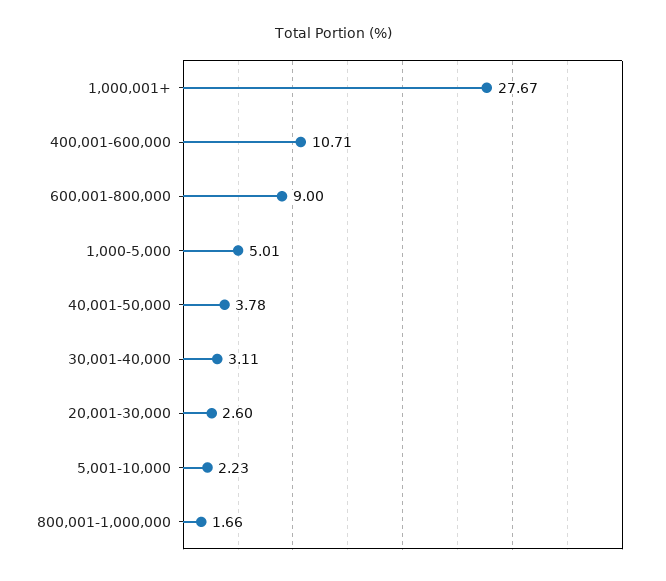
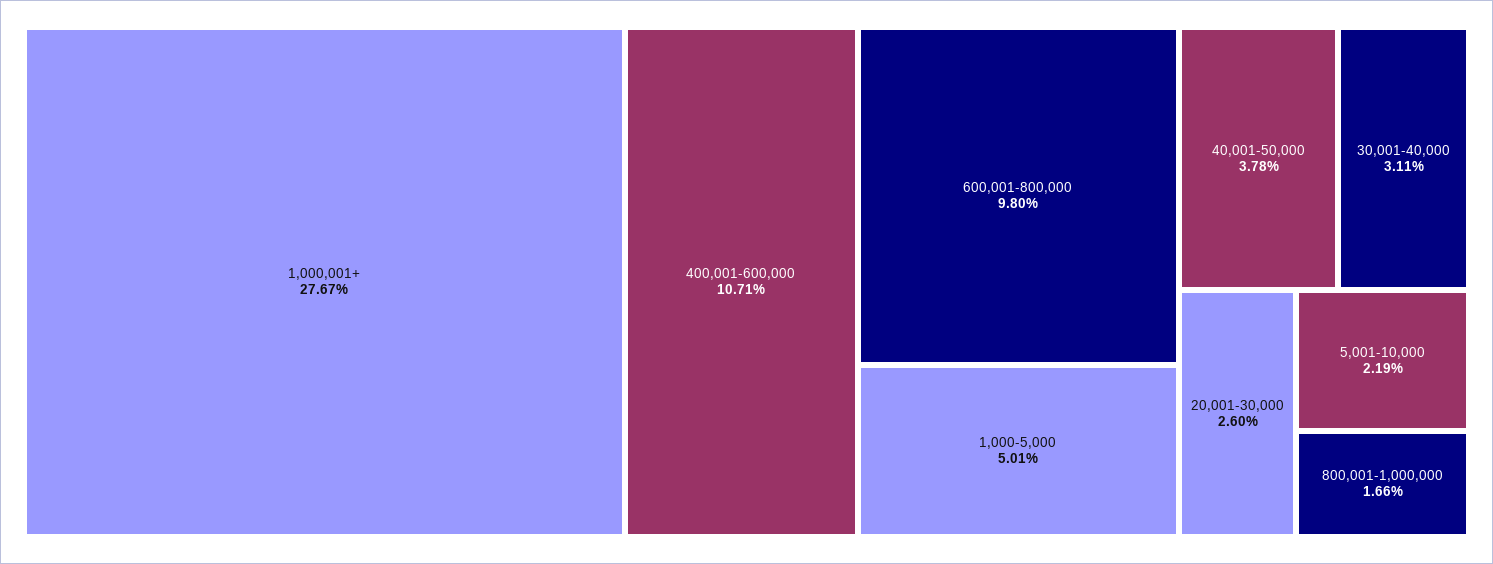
  {
    "1,000,001+": 27.67,
    "400,001-600,000": 10.71,
-   "600,001-800,000": 9,
+   "600,001-800,000": 9.8,
    "1,000-5,000": 5.01,
    "40,001-50,000": 3.78,
    "30,001-40,000": 3.11,
    "20,001-30,000": 2.6,
-   "5,001-10,000": 2.23,
+   "5,001-10,000": 2.19,
    "800,001-1,000,000": 1.66
  }

